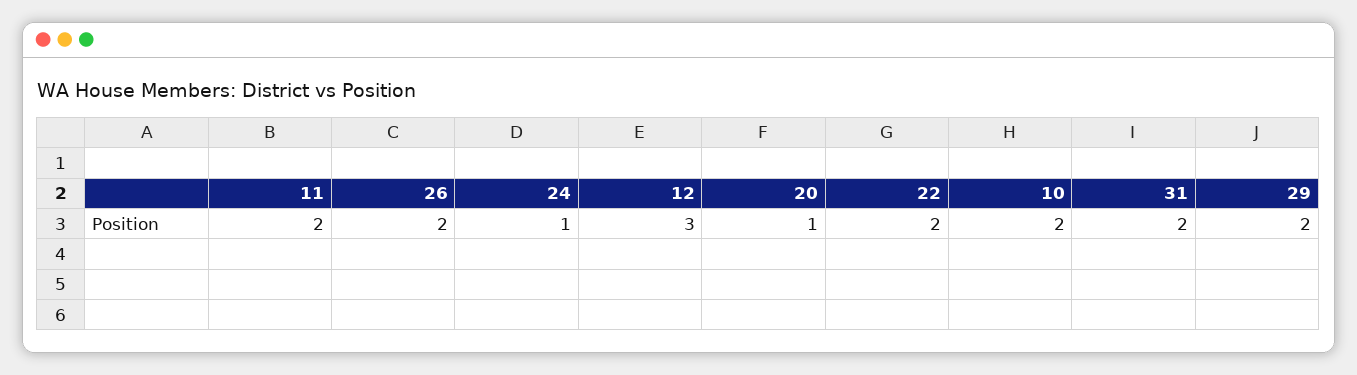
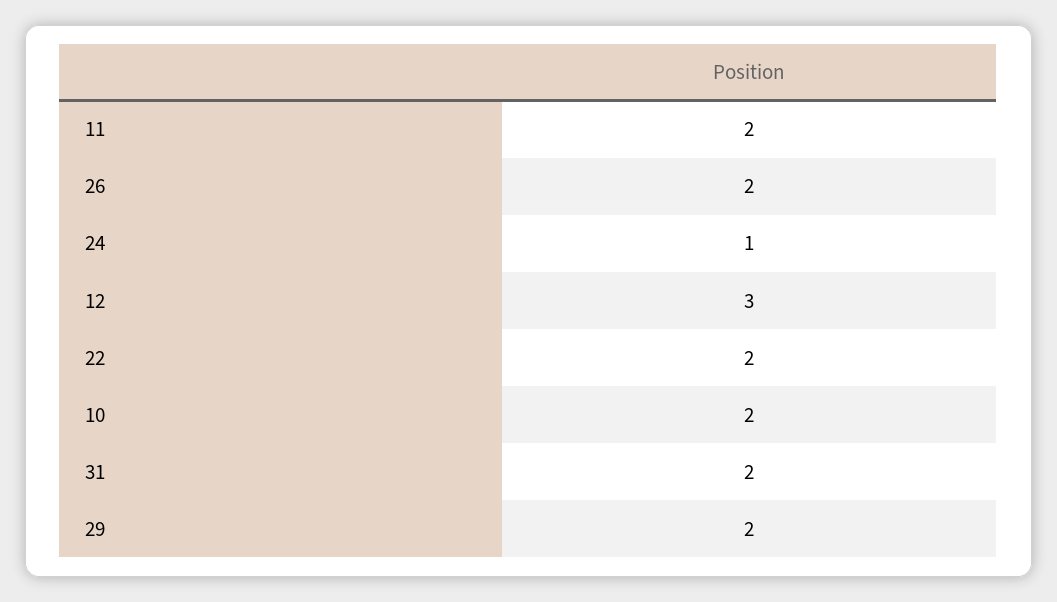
  {
    "11": 2,
    "26": 2,
    "24": 1,
    "12": 3,
-   "20": 1,
    "22": 2,
    "10": 2,
    "31": 2,
    "29": 2
  }

